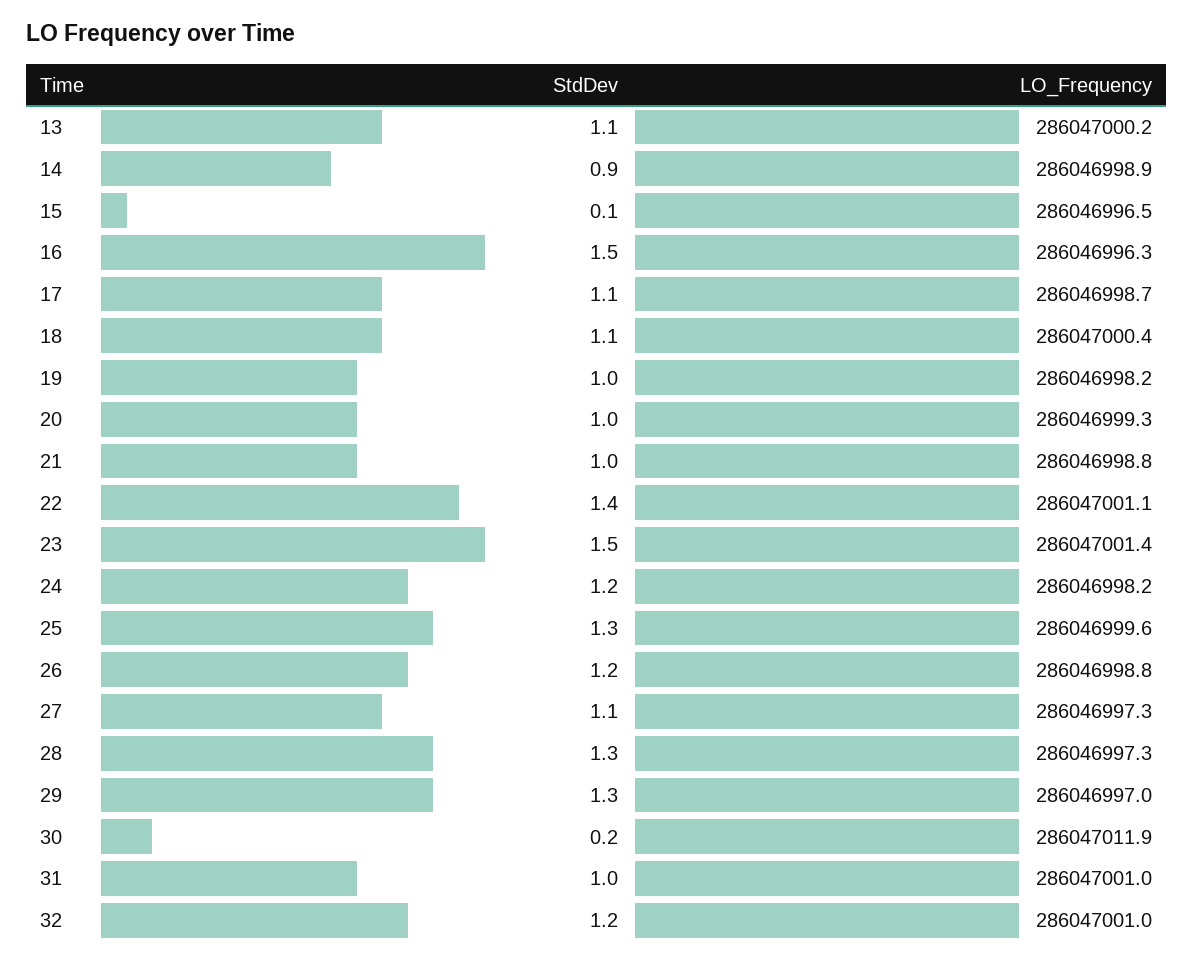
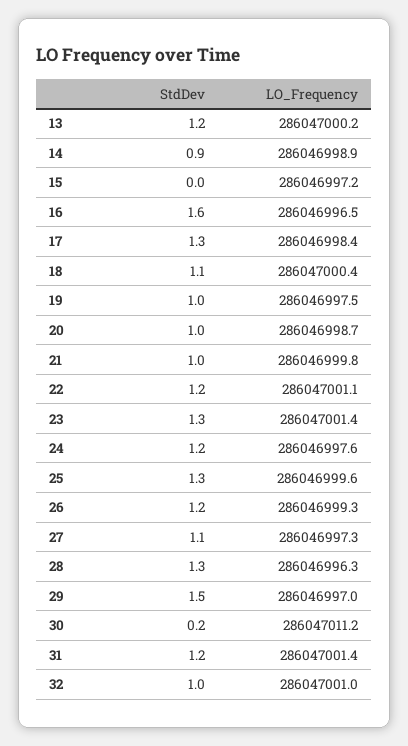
  {
    "StdDev": {
-     "13": 1.1,
+     "13": 1.2,
      "14": 0.9,
-     "15": 0.1,
+     "15": 0,
-     "16": 1.5,
+     "16": 1.6,
-     "17": 1.1,
+     "17": 1.3,
      "18": 1.1,
      "19": 1,
      "20": 1,
      "21": 1,
-     "22": 1.4,
+     "22": 1.2,
-     "23": 1.5,
+     "23": 1.3,
      "24": 1.2,
      "25": 1.3,
      "26": 1.2,
      "27": 1.1,
      "28": 1.3,
-     "29": 1.3,
+     "29": 1.5,
      "30": 0.2,
-     "31": 1,
+     "31": 1.2,
-     "32": 1.2
+     "32": 1
    },
    "LO_Frequency": {
      "13": 286047000.2,
      "14": 286046998.9,
-     "15": 286046996.5,
+     "15": 286046997.2,
-     "16": 286046996.3,
+     "16": 286046996.5,
-     "17": 286046998.7,
+     "17": 286046998.4,
      "18": 286047000.4,
-     "19": 286046998.2,
+     "19": 286046997.5,
-     "20": 286046999.3,
+     "20": 286046998.7,
-     "21": 286046998.8,
+     "21": 286046999.8,
      "22": 286047001.1,
      "23": 286047001.4,
-     "24": 286046998.2,
+     "24": 286046997.6,
      "25": 286046999.6,
-     "26": 286046998.8,
+     "26": 286046999.3,
      "27": 286046997.3,
-     "28": 286046997.3,
+     "28": 286046996.3,
      "29": 286046997,
-     "30": 286047011.9,
+     "30": 286047011.2,
-     "31": 286047001,
+     "31": 286047001.4,
      "32": 286047001
    }
  }

